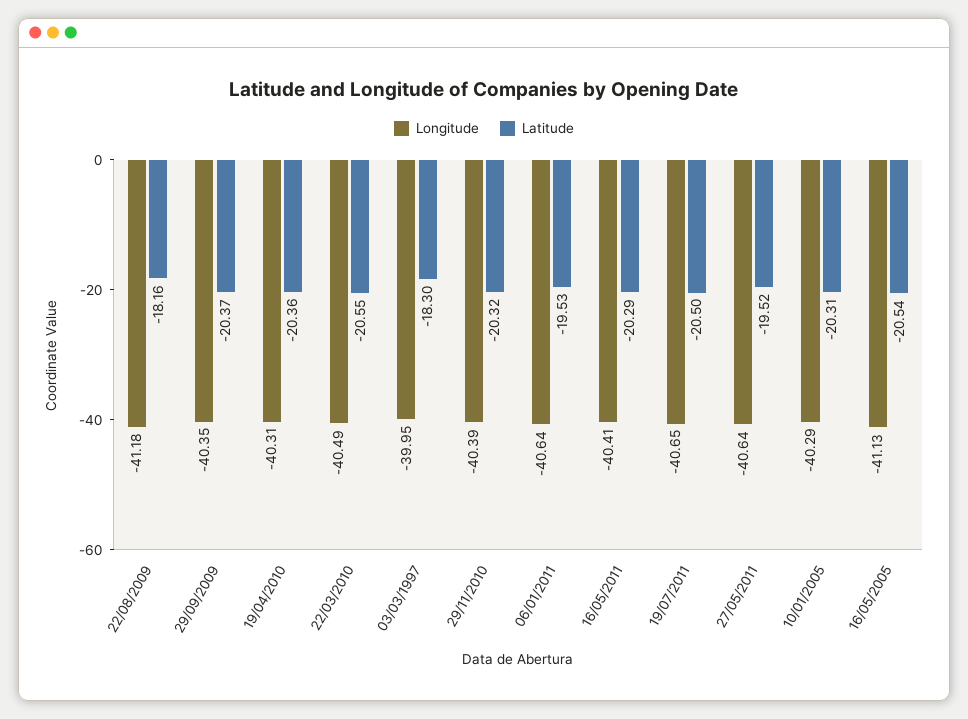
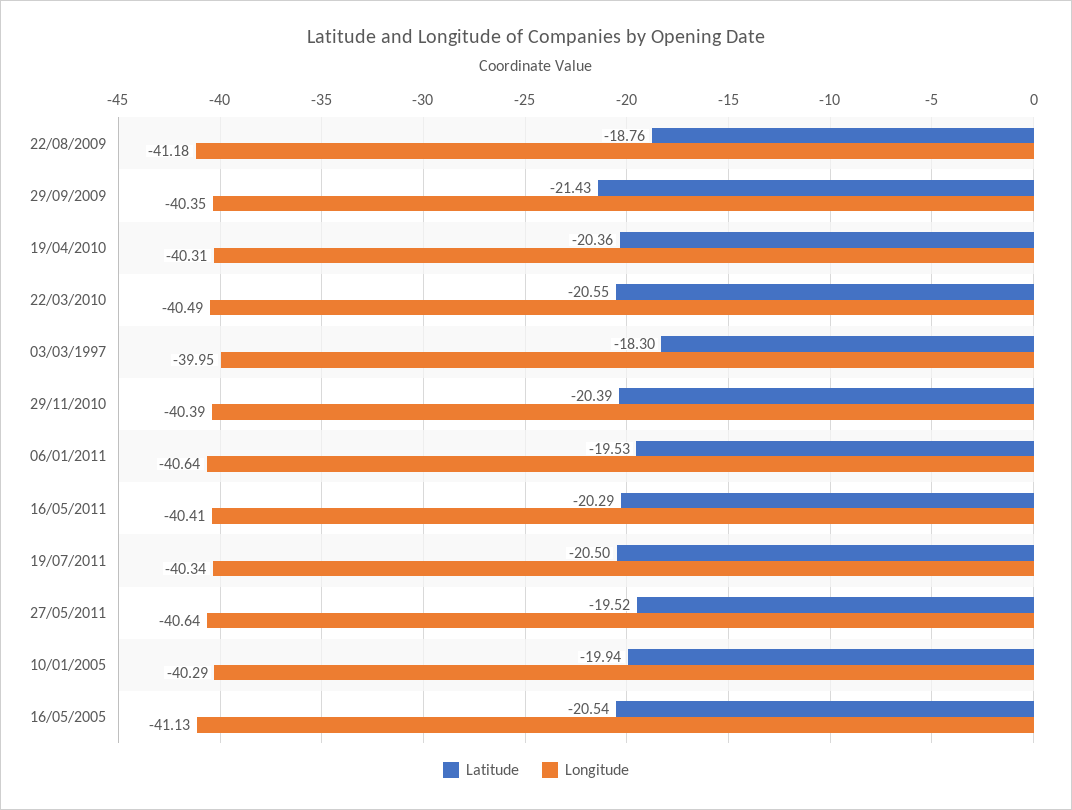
  {
    "Longitude": {
      "22/08/2009": -41.18,
      "29/09/2009": -40.35,
      "19/04/2010": -40.31,
      "22/03/2010": -40.49,
      "03/03/1997": -39.95,
      "29/11/2010": -40.39,
      "06/01/2011": -40.64,
      "16/05/2011": -40.41,
-     "19/07/2011": -40.65,
+     "19/07/2011": -40.34,
      "27/05/2011": -40.64,
      "10/01/2005": -40.29,
      "16/05/2005": -41.13
    },
    "Latitude": {
-     "22/08/2009": -18.16,
+     "22/08/2009": -18.76,
-     "29/09/2009": -20.37,
+     "29/09/2009": -21.43,
      "19/04/2010": -20.36,
      "22/03/2010": -20.55,
      "03/03/1997": -18.3,
-     "29/11/2010": -20.32,
+     "29/11/2010": -20.39,
      "06/01/2011": -19.53,
      "16/05/2011": -20.29,
      "19/07/2011": -20.5,
      "27/05/2011": -19.52,
-     "10/01/2005": -20.31,
+     "10/01/2005": -19.94,
      "16/05/2005": -20.54
    }
  }

